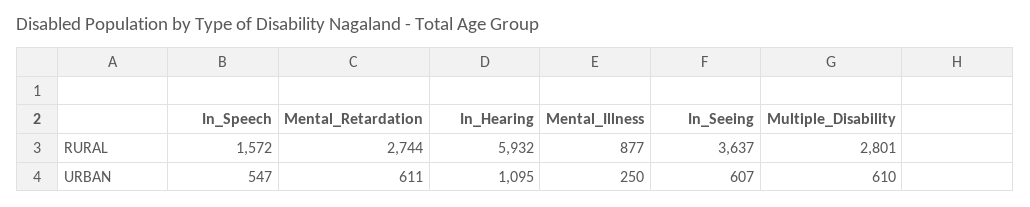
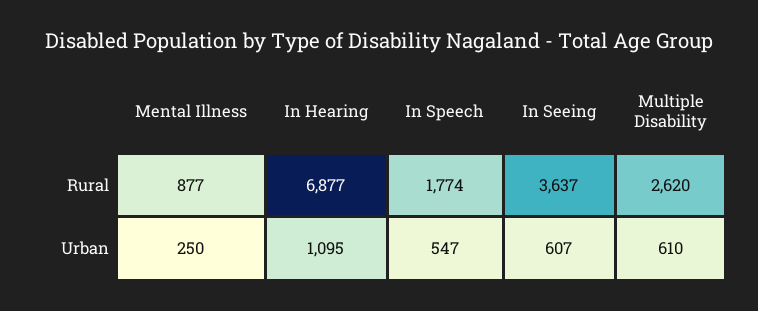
  {
    "In_Speech": {
-     "RURAL": 1572,
+     "RURAL": 1774,
      "URBAN": 547
    },
-   "Mental_Retardation": {
-     "RURAL": 2744,
-     "URBAN": 611
-   },
    "In_Hearing": {
-     "RURAL": 5932,
+     "RURAL": 6877,
      "URBAN": 1095
    },
    "Mental_Illness": {
      "RURAL": 877,
      "URBAN": 250
    },
    "In_Seeing": {
      "RURAL": 3637,
      "URBAN": 607
    },
    "Multiple_Disability": {
-     "RURAL": 2801,
+     "RURAL": 2620,
      "URBAN": 610
    }
  }

